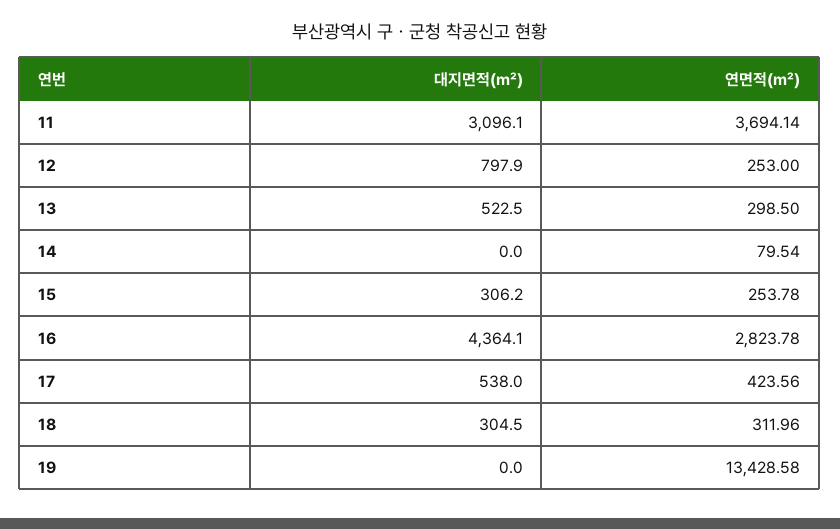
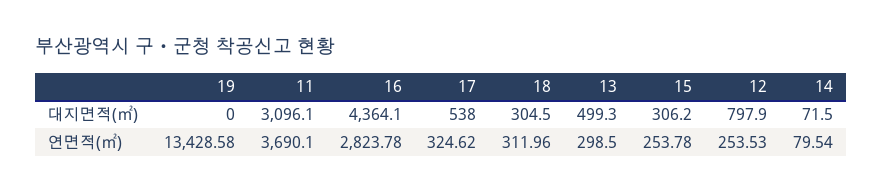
  {
    "대지면적(㎡)": {
      "11": 3096.1,
      "12": 797.9,
-     "13": 522.5,
+     "13": 499.3,
-     "14": 0,
+     "14": 71.5,
      "15": 306.2,
      "16": 4364.1,
      "17": 538,
      "18": 304.5,
      "19": 0
    },
    "연면적(㎡)": {
-     "11": 3694.14,
+     "11": 3690.1,
-     "12": 253,
+     "12": 253.53,
      "13": 298.5,
      "14": 79.54,
      "15": 253.78,
      "16": 2823.78,
-     "17": 423.56,
+     "17": 324.62,
      "18": 311.96,
      "19": 13428.58
    }
  }

